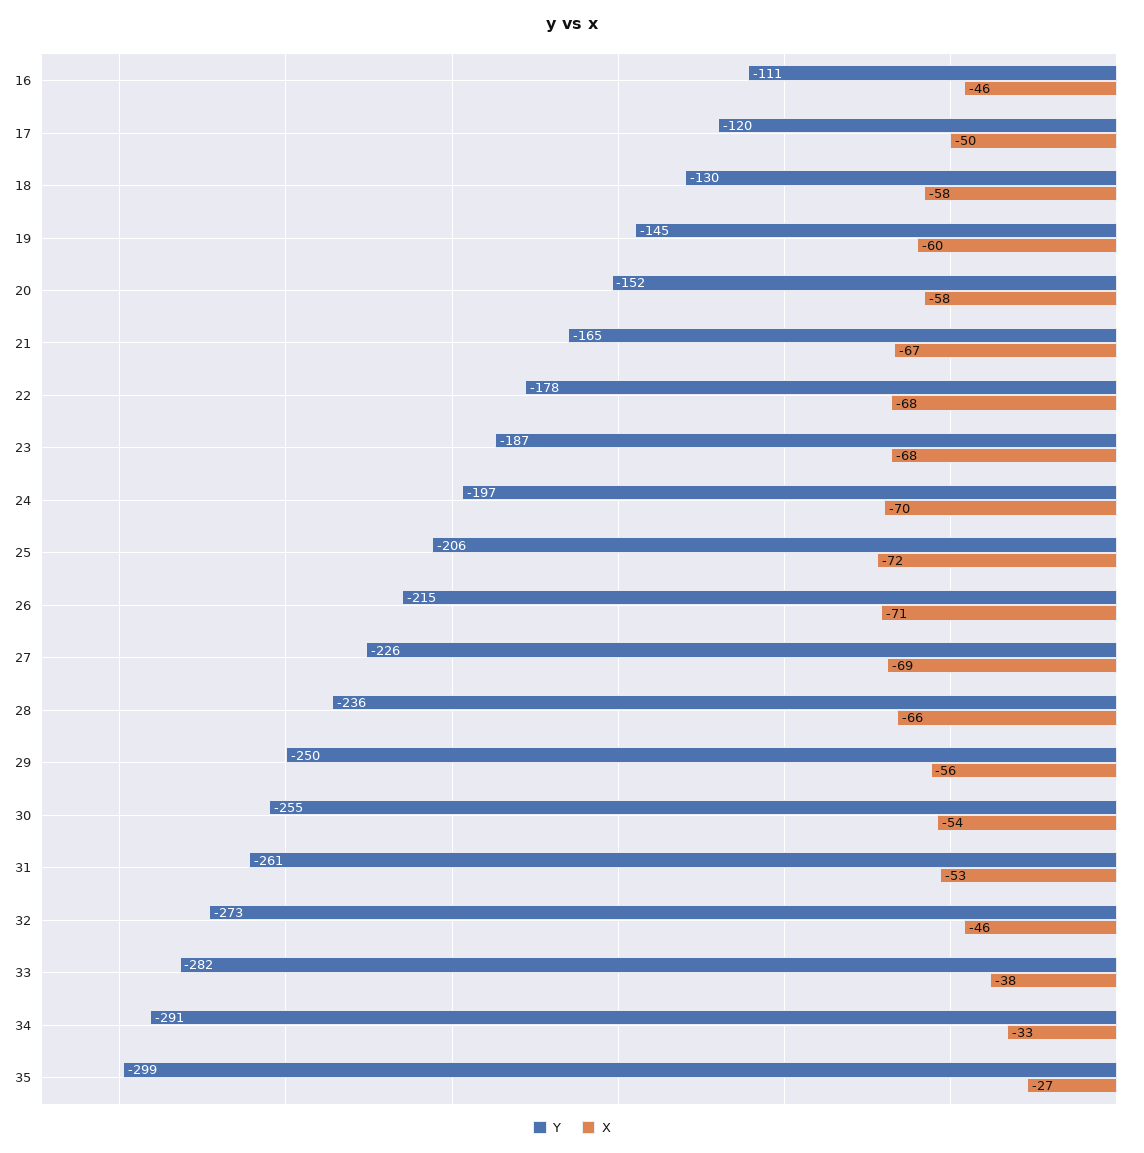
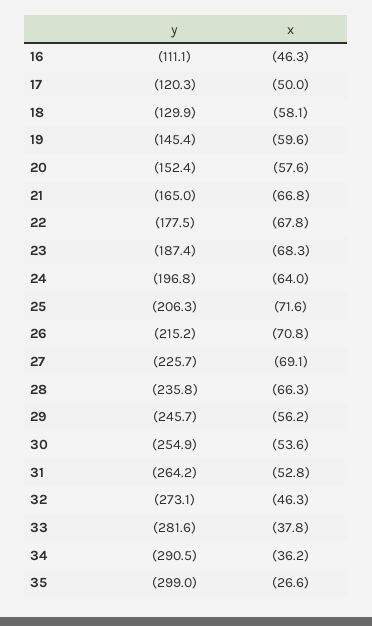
  {
    "Y": {
      "16": -111.1,
      "17": -120.3,
      "18": -129.9,
      "19": -145.4,
      "20": -152.4,
      "21": -165,
      "22": -177.5,
      "23": -187.4,
      "24": -196.8,
      "25": -206.3,
      "26": -215.2,
      "27": -225.7,
      "28": -235.8,
-     "29": -250,
+     "29": -245.7,
      "30": -254.9,
-     "31": -261,
+     "31": -264.2,
      "32": -273.1,
      "33": -281.6,
      "34": -290.5,
      "35": -299
    },
    "X": {
      "16": -46.3,
      "17": -50,
      "18": -58.1,
      "19": -59.6,
      "20": -57.6,
      "21": -66.8,
      "22": -67.8,
      "23": -68.3,
-     "24": -70,
+     "24": -64,
      "25": -71.6,
      "26": -70.8,
      "27": -69.1,
      "28": -66.3,
      "29": -56.2,
      "30": -53.6,
      "31": -52.8,
      "32": -46.3,
      "33": -37.8,
-     "34": -33,
+     "34": -36.2,
      "35": -26.6
    }
  }

